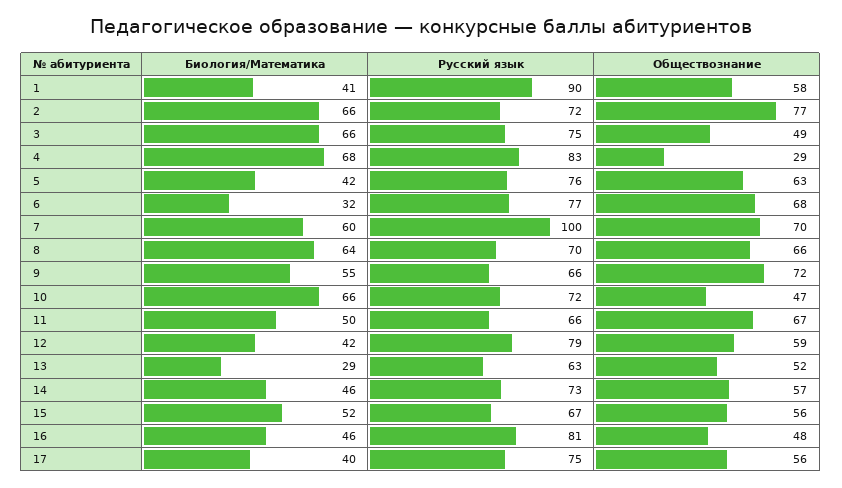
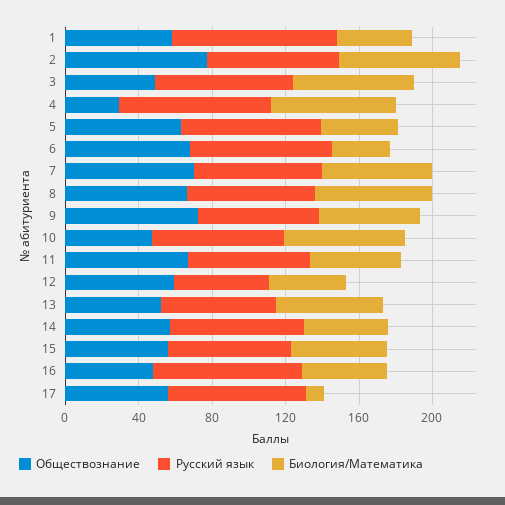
  {
    "Биология/Математика": {
      "1": 41,
      "2": 66,
      "3": 66,
      "4": 68,
      "5": 42,
      "6": 32,
      "7": 60,
      "8": 64,
      "9": 55,
      "10": 66,
      "11": 50,
      "12": 42,
-     "13": 29,
+     "13": 60,
      "14": 46,
      "15": 52,
      "16": 46,
-     "17": 40
+     "17": 10
    },
    "Русский язык": {
      "1": 90,
      "2": 72,
      "3": 75,
      "4": 83,
      "5": 76,
      "6": 77,
-     "7": 100,
+     "7": 70,
      "8": 70,
      "9": 66,
      "10": 72,
      "11": 66,
-     "12": 79,
+     "12": 50,
      "13": 63,
      "14": 73,
      "15": 67,
      "16": 81,
      "17": 75
    },
    "Обществознание": {
      "1": 58,
      "2": 77,
      "3": 49,
      "4": 29,
      "5": 63,
      "6": 68,
      "7": 70,
      "8": 66,
      "9": 72,
      "10": 47,
      "11": 67,
      "12": 59,
      "13": 52,
      "14": 57,
      "15": 56,
      "16": 48,
      "17": 56
    }
  }

